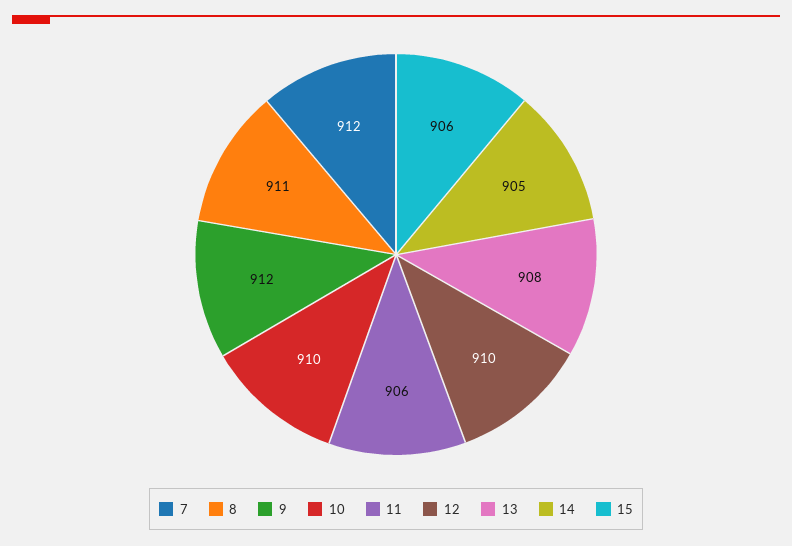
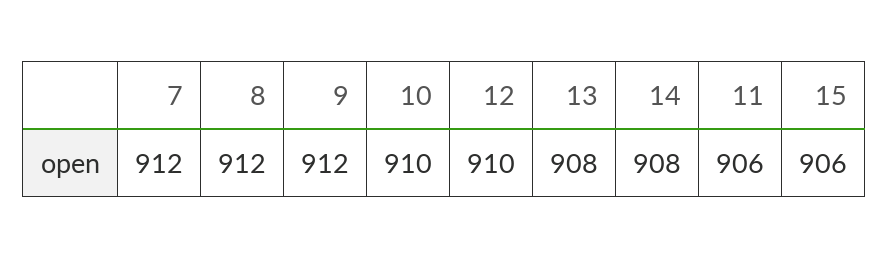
  {
    "7": 912,
-   "8": 911,
+   "8": 912,
    "9": 912,
    "10": 910,
    "11": 906,
    "12": 910,
    "13": 908,
-   "14": 905,
+   "14": 908,
    "15": 906
  }

